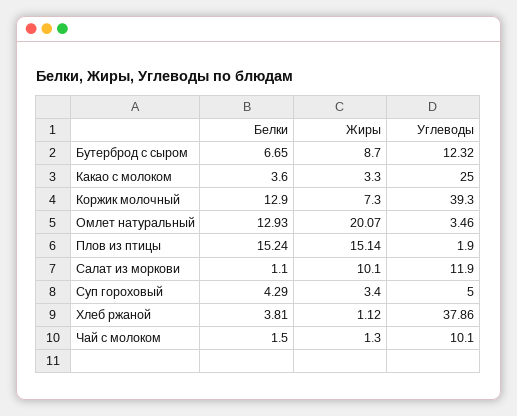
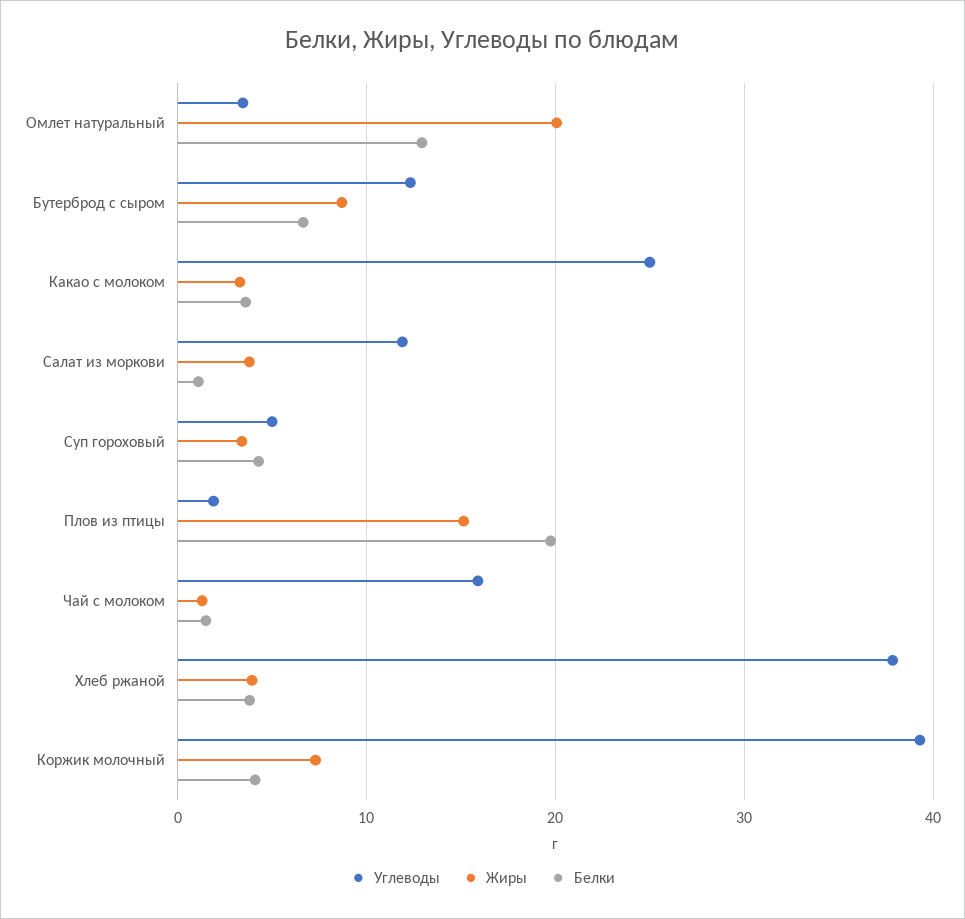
  {
    "Белки": {
      "Бутерброд с сыром": 6.65,
      "Какао с молоком": 3.6,
-     "Коржик молочный": 12.9,
+     "Коржик молочный": 4,
      "Омлет натуральный": 12.93,
-     "Плов из птицы": 15.24,
+     "Плов из птицы": 20,
      "Салат из моркови": 1.1,
      "Суп гороховый": 4.29,
      "Хлеб ржаной": 3.81,
      "Чай с молоком": 1.5
    },
    "Жиры": {
      "Бутерброд с сыром": 8.7,
      "Какао с молоком": 3.3,
      "Коржик молочный": 7.3,
      "Омлет натуральный": 20.07,
      "Плов из птицы": 15.14,
-     "Салат из моркови": 10.1,
+     "Салат из моркови": 4,
      "Суп гороховый": 3.4,
-     "Хлеб ржаной": 1.12,
+     "Хлеб ржаной": 4,
      "Чай с молоком": 1.3
    },
    "Углеводы": {
      "Бутерброд с сыром": 12.32,
      "Какао с молоком": 25,
      "Коржик молочный": 39.3,
      "Омлет натуральный": 3.46,
      "Плов из птицы": 1.9,
      "Салат из моркови": 11.9,
      "Суп гороховый": 5,
      "Хлеб ржаной": 37.86,
-     "Чай с молоком": 10.1
+     "Чай с молоком": 16
    }
  }

